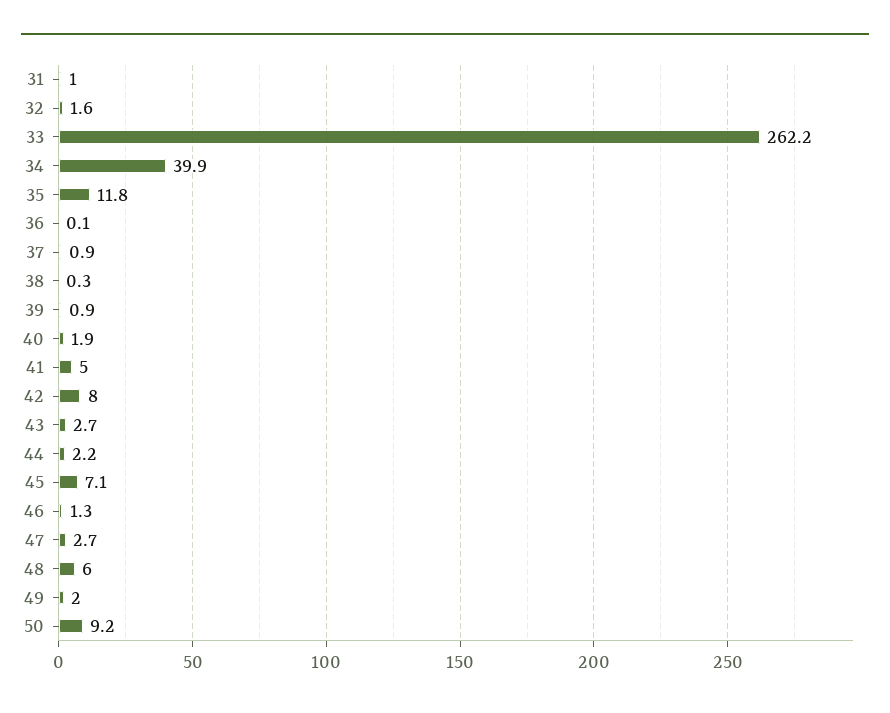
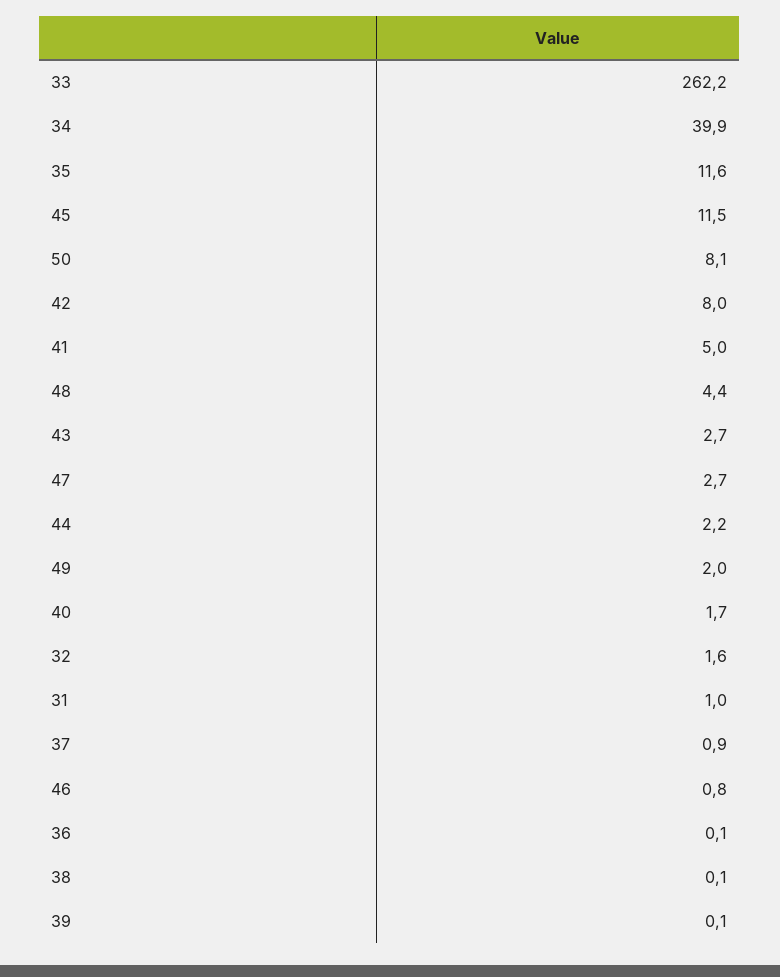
  {
    "31": 1,
    "32": 1.6,
    "33": 262.2,
    "34": 39.9,
-   "35": 11.8,
+   "35": 11.6,
    "36": 0.1,
    "37": 0.9,
-   "38": 0.3,
+   "38": 0.1,
-   "39": 0.9,
+   "39": 0.1,
-   "40": 1.9,
+   "40": 1.7,
    "41": 5,
    "42": 8,
    "43": 2.7,
    "44": 2.2,
-   "45": 7.1,
+   "45": 11.5,
-   "46": 1.3,
+   "46": 0.8,
    "47": 2.7,
-   "48": 6,
+   "48": 4.4,
    "49": 2,
-   "50": 9.2
+   "50": 8.1
  }

